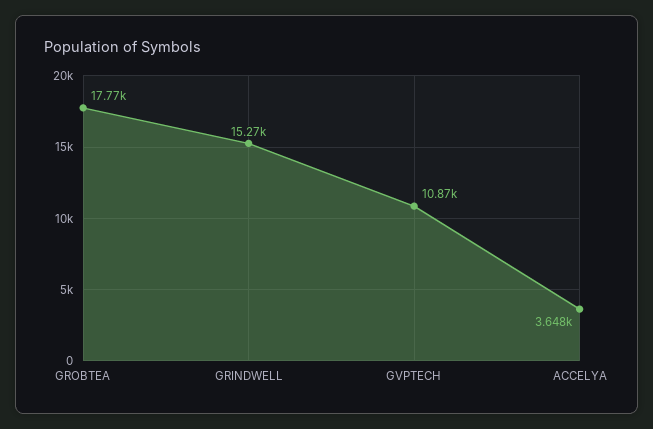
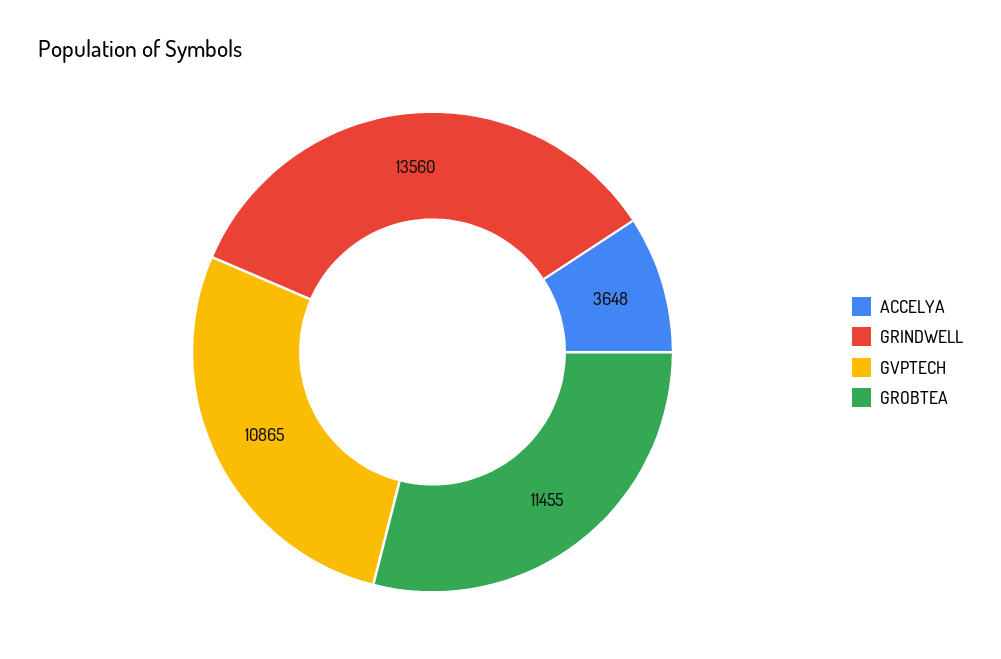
  {
-   "GROBTEA": 17770,
+   "GROBTEA": 11455,
-   "GRINDWELL": 15270,
+   "GRINDWELL": 13560,
    "GVPTECH": 10865,
    "ACCELYA": 3648
  }

